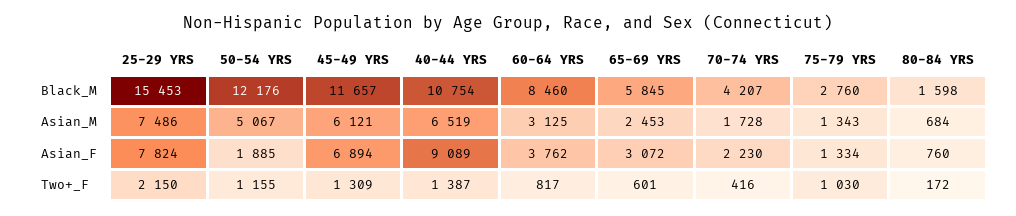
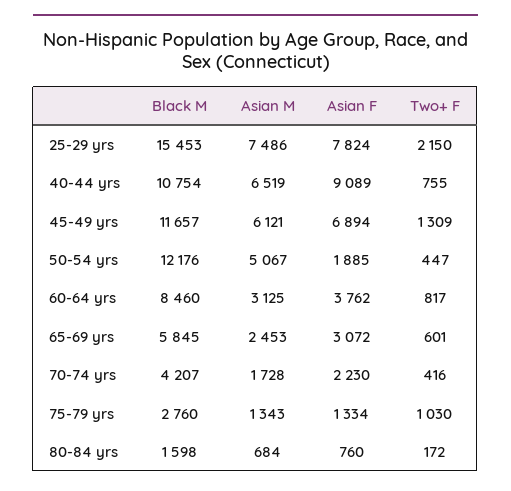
  {
    "25-29 YRS": {
      "Black_M": 15453,
      "Asian_M": 7486,
      "Asian_F": 7824,
      "Two+_F": 2150
    },
    "50-54 YRS": {
      "Black_M": 12176,
      "Asian_M": 5067,
      "Asian_F": 1885,
-     "Two+_F": 1155
+     "Two+_F": 447
    },
    "45-49 YRS": {
      "Black_M": 11657,
      "Asian_M": 6121,
      "Asian_F": 6894,
      "Two+_F": 1309
    },
    "40-44 YRS": {
      "Black_M": 10754,
      "Asian_M": 6519,
      "Asian_F": 9089,
-     "Two+_F": 1387
+     "Two+_F": 755
    },
    "60-64 YRS": {
      "Black_M": 8460,
      "Asian_M": 3125,
      "Asian_F": 3762,
      "Two+_F": 817
    },
    "65-69 YRS": {
      "Black_M": 5845,
      "Asian_M": 2453,
      "Asian_F": 3072,
      "Two+_F": 601
    },
    "70-74 YRS": {
      "Black_M": 4207,
      "Asian_M": 1728,
      "Asian_F": 2230,
      "Two+_F": 416
    },
    "75-79 YRS": {
      "Black_M": 2760,
      "Asian_M": 1343,
      "Asian_F": 1334,
      "Two+_F": 1030
    },
    "80-84 YRS": {
      "Black_M": 1598,
      "Asian_M": 684,
      "Asian_F": 760,
      "Two+_F": 172
    }
  }

